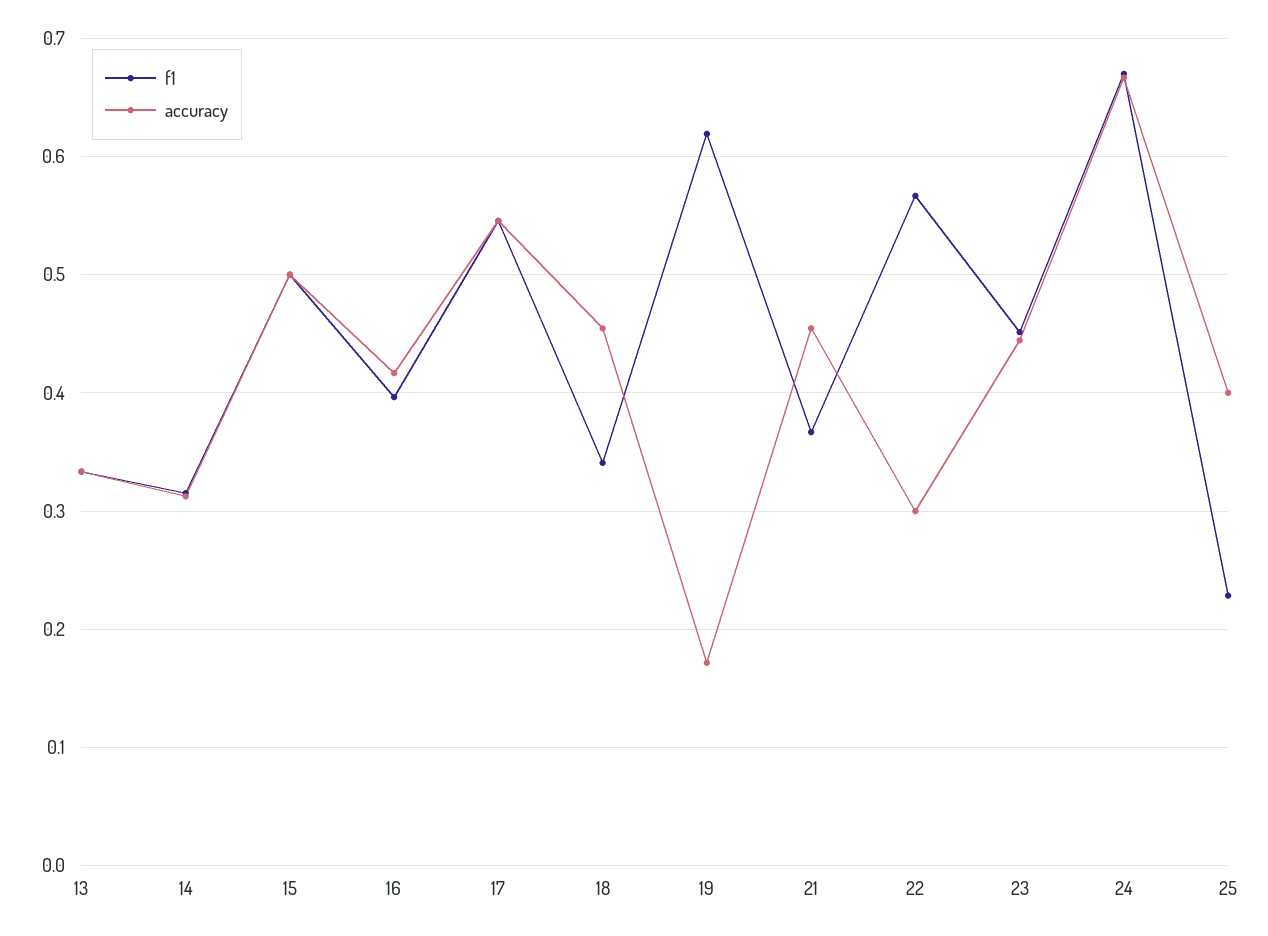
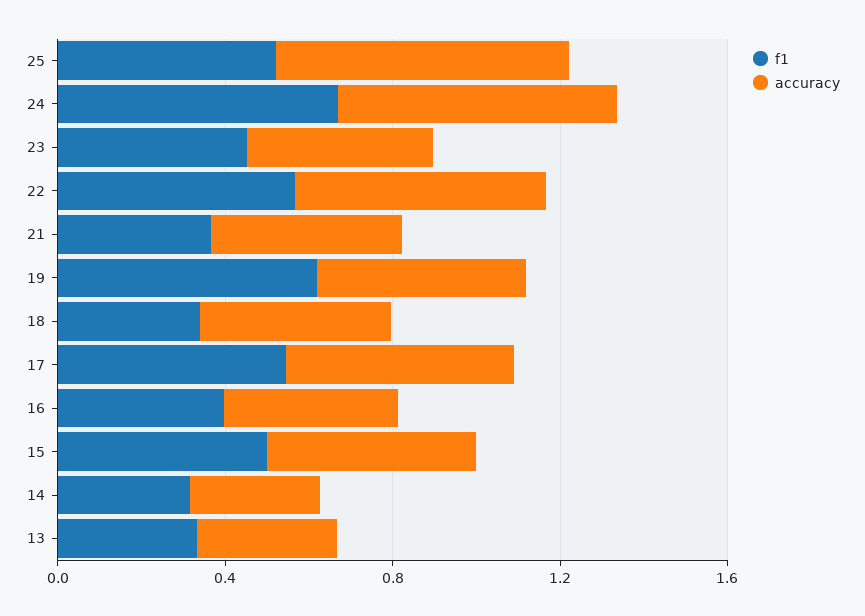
  {
    "f1": {
      "13": 0.33,
      "14": 0.32,
      "15": 0.5,
      "16": 0.4,
      "17": 0.55,
      "18": 0.34,
      "19": 0.62,
      "21": 0.37,
      "22": 0.57,
      "23": 0.45,
      "24": 0.67,
-     "25": 0.23
+     "25": 0.5
    },
    "accuracy": {
      "13": 0.33,
      "14": 0.31,
      "15": 0.5,
      "16": 0.42,
      "17": 0.55,
      "18": 0.45,
-     "19": 0.17,
+     "19": 0.5,
      "21": 0.45,
-     "22": 0.3,
+     "22": 0.6,
      "23": 0.44,
      "24": 0.67,
-     "25": 0.4
+     "25": 0.7
    }
  }

